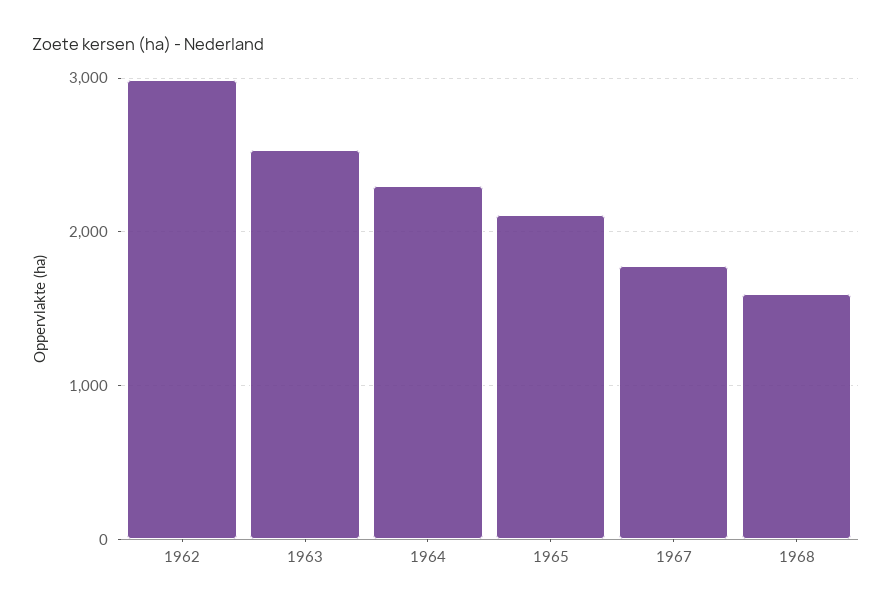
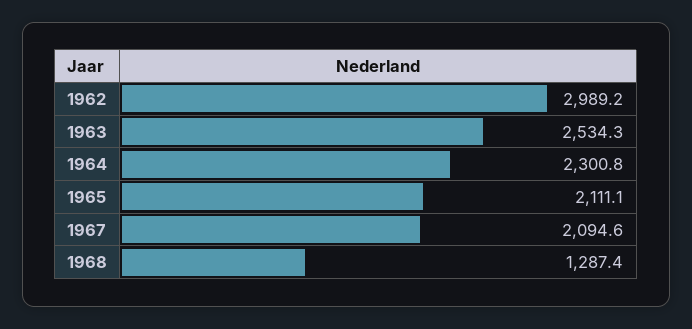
  {
    "1962": 2989.2,
    "1963": 2534.3,
    "1964": 2300.8,
    "1965": 2111.1,
-   "1967": 1800,
+   "1967": 2094.6,
-   "1968": 1600
+   "1968": 1287.4
  }

